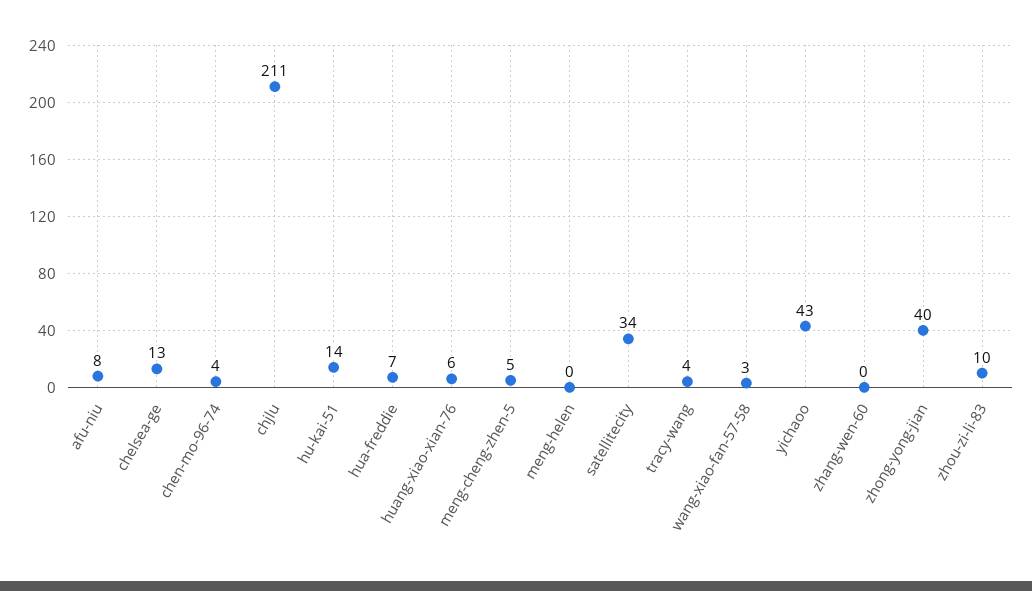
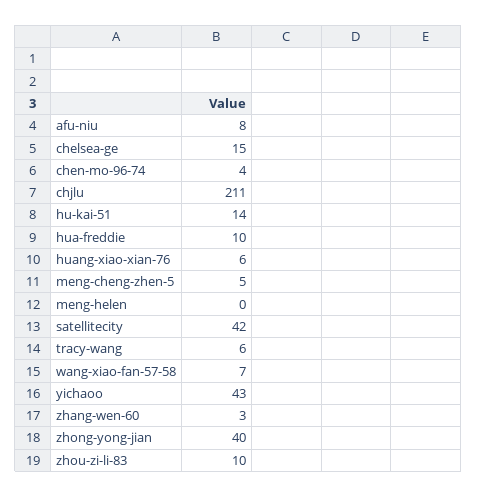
  {
    "afu-niu": 8,
-   "chelsea-ge": 13,
+   "chelsea-ge": 15,
    "chen-mo-96-74": 4,
    "chjlu": 211,
    "hu-kai-51": 14,
-   "hua-freddie": 7,
+   "hua-freddie": 10,
    "huang-xiao-xian-76": 6,
    "meng-cheng-zhen-5": 5,
    "meng-helen": 0,
-   "satellitecity": 34,
+   "satellitecity": 42,
-   "tracy-wang": 4,
+   "tracy-wang": 6,
-   "wang-xiao-fan-57-58": 3,
+   "wang-xiao-fan-57-58": 7,
    "yichaoo": 43,
-   "zhang-wen-60": 0,
+   "zhang-wen-60": 3,
    "zhong-yong-jian": 40,
    "zhou-zi-li-83": 10
  }

